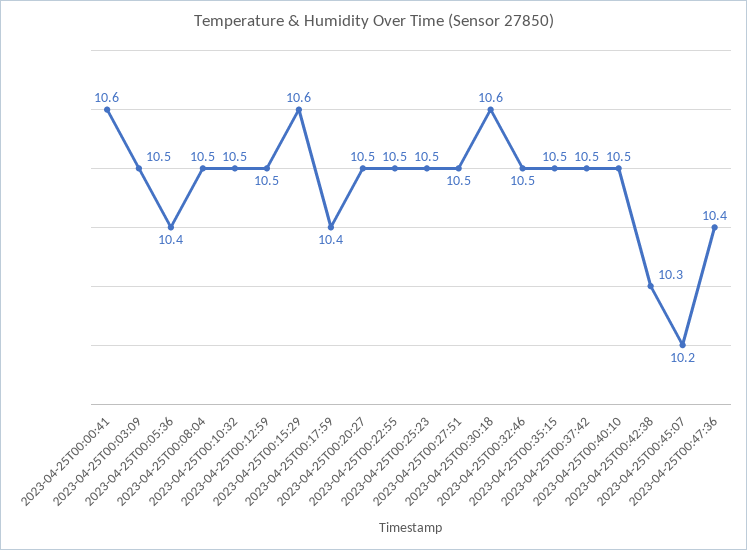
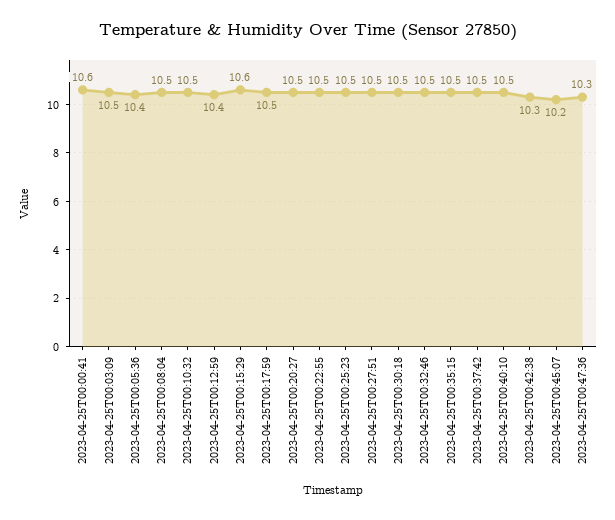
  {
    "2023-04-25T00:00:41": 10.6,
    "2023-04-25T00:03:09": 10.5,
    "2023-04-25T00:05:36": 10.4,
    "2023-04-25T00:08:04": 10.5,
    "2023-04-25T00:10:32": 10.5,
-   "2023-04-25T00:12:59": 10.5,
+   "2023-04-25T00:12:59": 10.4,
    "2023-04-25T00:15:29": 10.6,
-   "2023-04-25T00:17:59": 10.4,
+   "2023-04-25T00:17:59": 10.5,
    "2023-04-25T00:20:27": 10.5,
    "2023-04-25T00:22:55": 10.5,
    "2023-04-25T00:25:23": 10.5,
    "2023-04-25T00:27:51": 10.5,
-   "2023-04-25T00:30:18": 10.6,
+   "2023-04-25T00:30:18": 10.5,
    "2023-04-25T00:32:46": 10.5,
    "2023-04-25T00:35:15": 10.5,
    "2023-04-25T00:37:42": 10.5,
    "2023-04-25T00:40:10": 10.5,
    "2023-04-25T00:42:38": 10.3,
    "2023-04-25T00:45:07": 10.2,
-   "2023-04-25T00:47:36": 10.4
+   "2023-04-25T00:47:36": 10.3
  }

